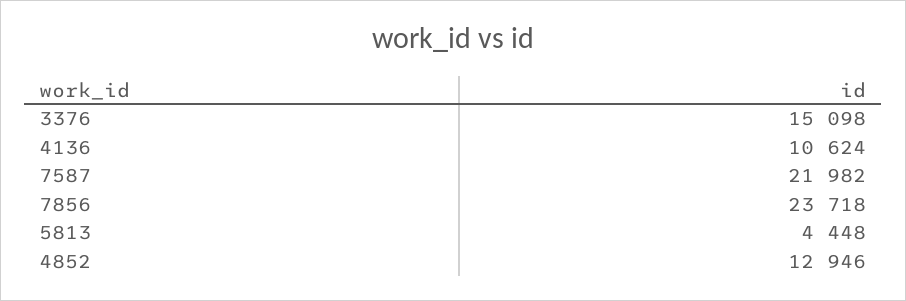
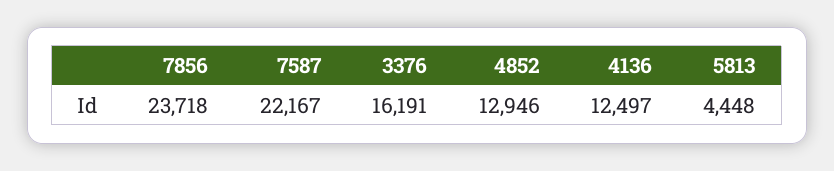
  {
-   "3376": 15098,
+   "3376": 16191,
-   "4136": 10624,
+   "4136": 12497,
-   "7587": 21982,
+   "7587": 22167,
    "7856": 23718,
    "5813": 4448,
    "4852": 12946
  }

